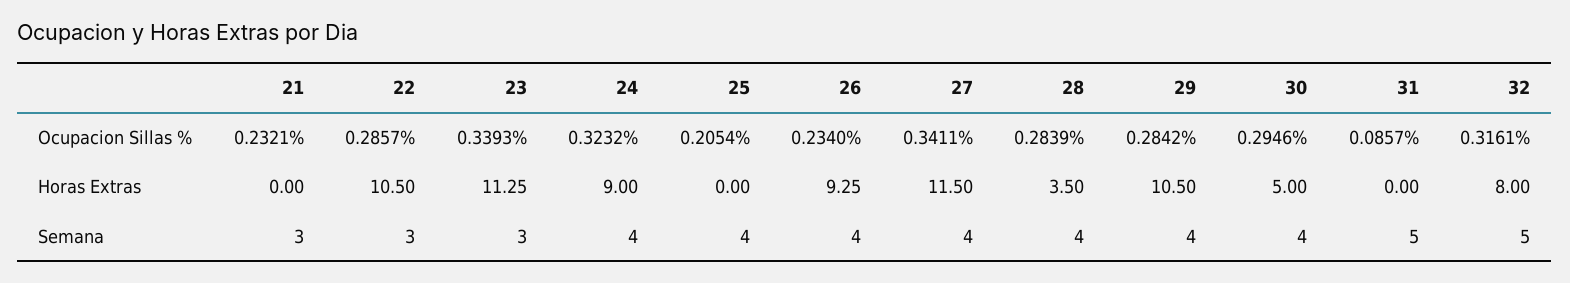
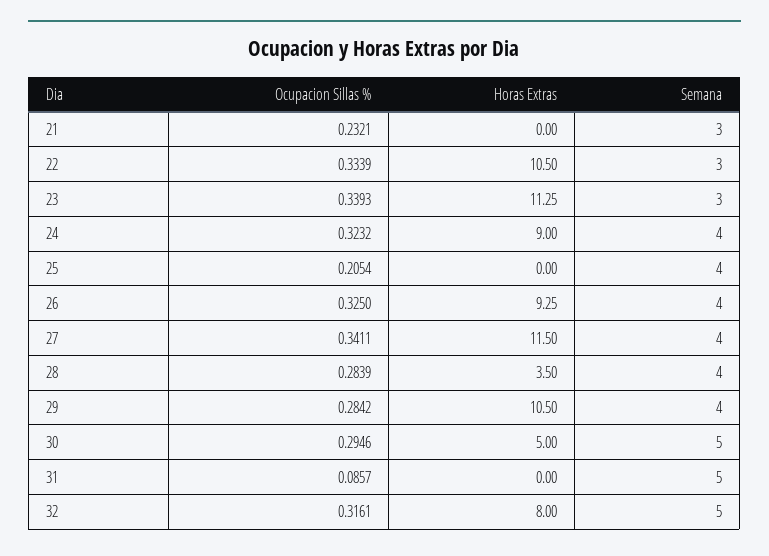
  {
    "21": {
      "Ocupacion Sillas %": 0.2321,
      "Horas Extras": 0,
      "Semana": 3
    },
    "22": {
-     "Ocupacion Sillas %": 0.2857,
+     "Ocupacion Sillas %": 0.3339,
      "Horas Extras": 10.5,
      "Semana": 3
    },
    "23": {
      "Ocupacion Sillas %": 0.3393,
      "Horas Extras": 11.25,
      "Semana": 3
    },
    "24": {
      "Ocupacion Sillas %": 0.3232,
      "Horas Extras": 9,
      "Semana": 4
    },
    "25": {
      "Ocupacion Sillas %": 0.2054,
      "Horas Extras": 0,
      "Semana": 4
    },
    "26": {
-     "Ocupacion Sillas %": 0.234,
+     "Ocupacion Sillas %": 0.325,
      "Horas Extras": 9.25,
      "Semana": 4
    },
    "27": {
      "Ocupacion Sillas %": 0.3411,
      "Horas Extras": 11.5,
      "Semana": 4
    },
    "28": {
      "Ocupacion Sillas %": 0.2839,
      "Horas Extras": 3.5,
      "Semana": 4
    },
    "29": {
      "Ocupacion Sillas %": 0.2842,
      "Horas Extras": 10.5,
      "Semana": 4
    },
    "30": {
      "Ocupacion Sillas %": 0.2946,
      "Horas Extras": 5,
-     "Semana": 4
+     "Semana": 5
    },
    "31": {
      "Ocupacion Sillas %": 0.0857,
      "Horas Extras": 0,
      "Semana": 5
    },
    "32": {
      "Ocupacion Sillas %": 0.3161,
      "Horas Extras": 8,
      "Semana": 5
    }
  }

